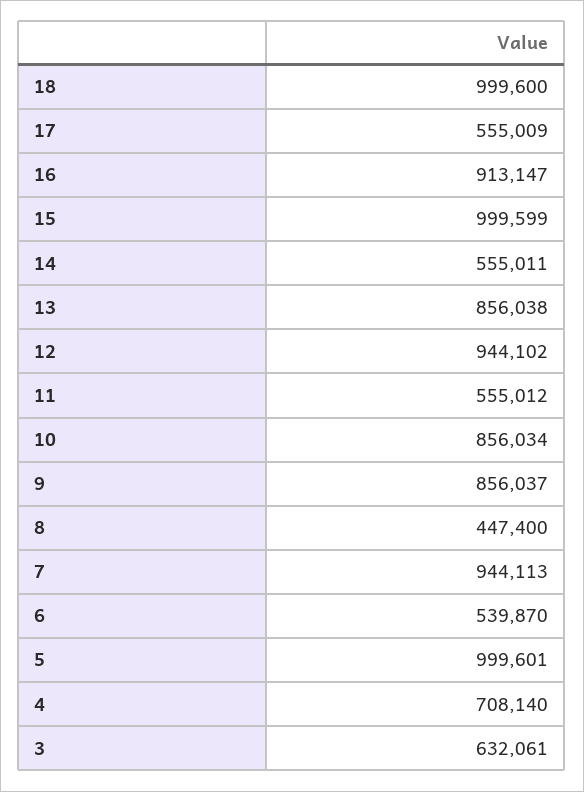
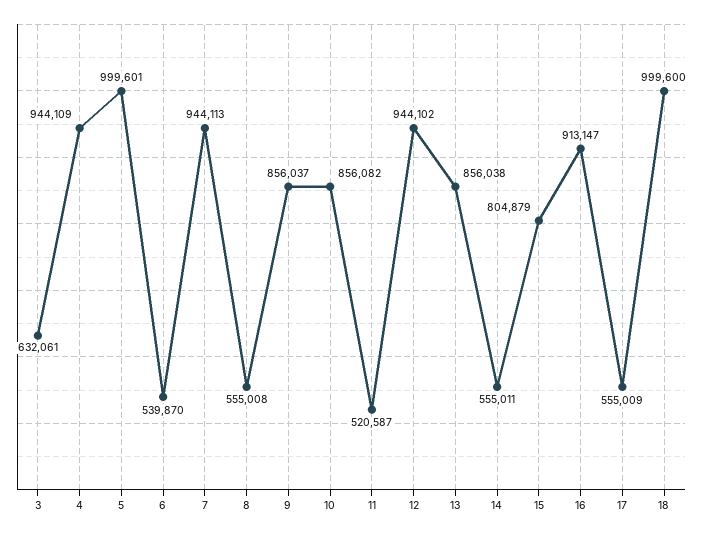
  {
    "18": 999600,
    "17": 555009,
    "16": 913147,
-   "15": 999599,
+   "15": 804879,
    "14": 555011,
    "13": 856038,
    "12": 944102,
-   "11": 555012,
+   "11": 520587,
-   "10": 856034,
+   "10": 856082,
    "9": 856037,
-   "8": 447400,
+   "8": 555008,
    "7": 944113,
    "6": 539870,
    "5": 999601,
-   "4": 708140,
+   "4": 944109,
    "3": 632061
  }

